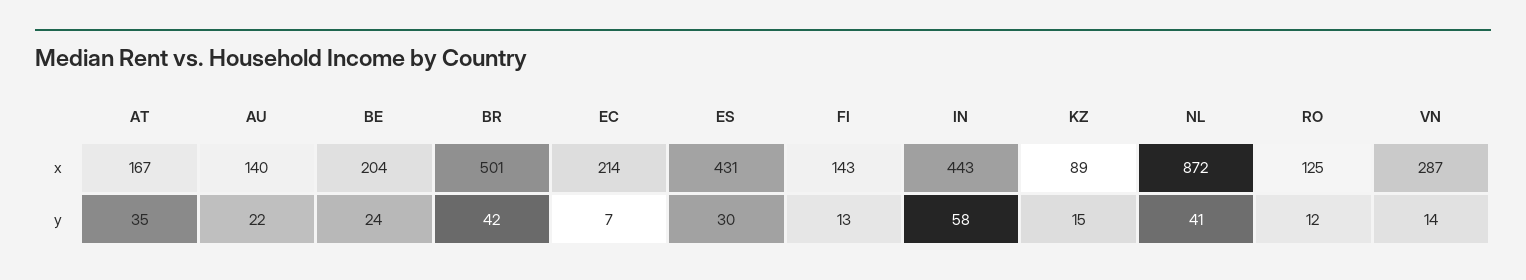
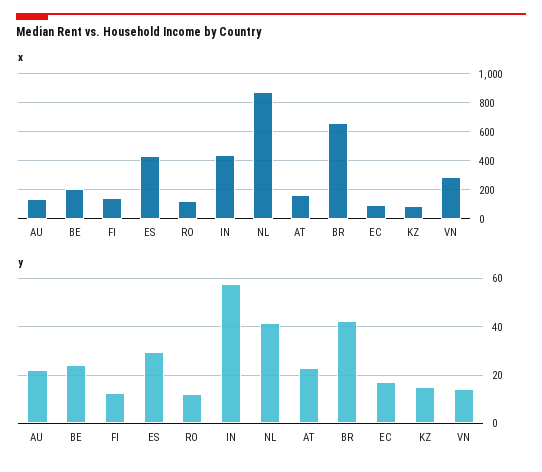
  {
    "x": {
      "AT": 167,
      "AU": 140,
      "BE": 204,
-     "BR": 501,
+     "BR": 650,
-     "EC": 214,
+     "EC": 100,
      "ES": 431,
      "FI": 143,
      "IN": 443,
      "KZ": 89,
      "NL": 872,
      "RO": 125,
      "VN": 287
    },
    "y": {
-     "AT": 35,
+     "AT": 22.5,
      "AU": 22,
      "BE": 24,
      "BR": 42,
-     "EC": 7,
+     "EC": 17.5,
      "ES": 30,
      "FI": 13,
      "IN": 58,
      "KZ": 15,
      "NL": 41,
      "RO": 12,
      "VN": 14
    }
  }

